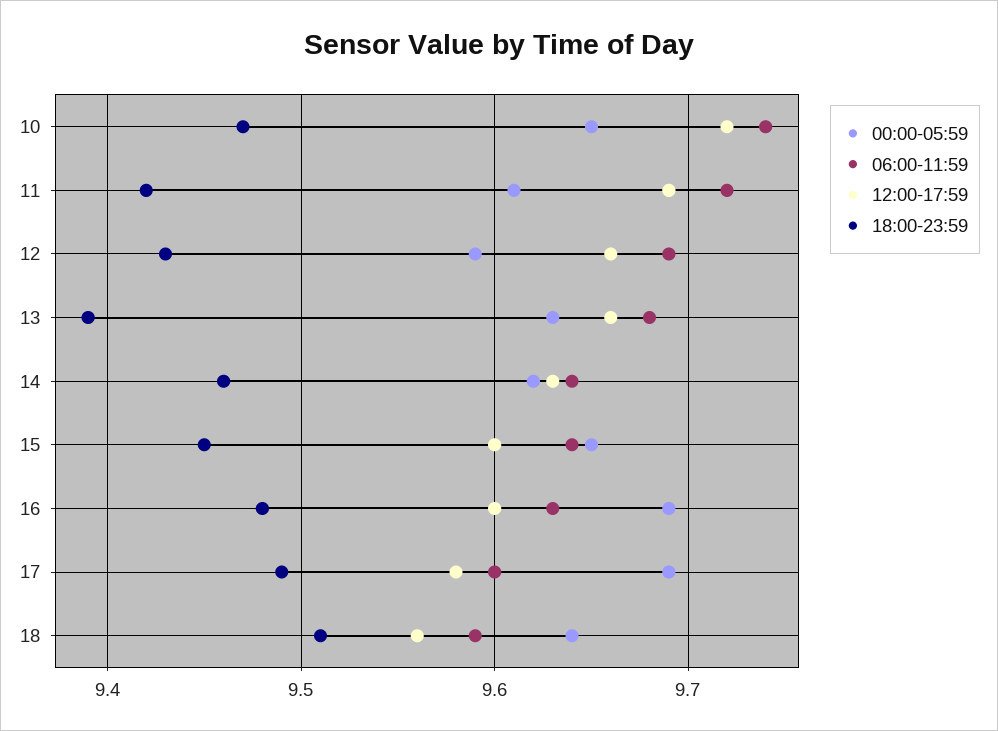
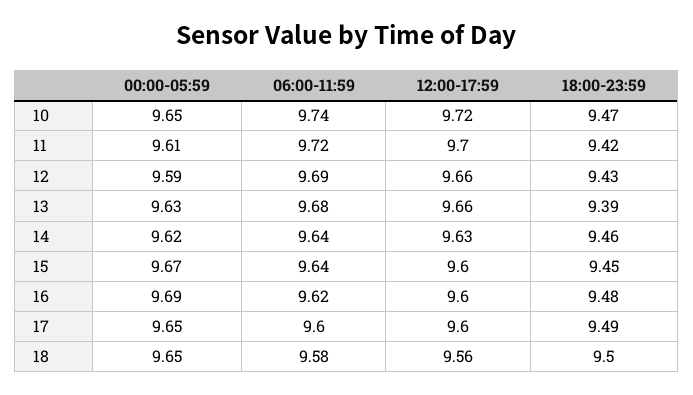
  {
    "00:00-05:59": {
      "10": 9.65,
      "11": 9.61,
      "12": 9.59,
      "13": 9.63,
      "14": 9.62,
-     "15": 9.65,
+     "15": 9.67,
      "16": 9.69,
-     "17": 9.69,
+     "17": 9.65,
-     "18": 9.64
+     "18": 9.65
    },
    "06:00-11:59": {
      "10": 9.74,
      "11": 9.72,
      "12": 9.69,
      "13": 9.68,
      "14": 9.64,
      "15": 9.64,
-     "16": 9.63,
+     "16": 9.62,
      "17": 9.6,
-     "18": 9.59
+     "18": 9.58
    },
    "12:00-17:59": {
      "10": 9.72,
-     "11": 9.69,
+     "11": 9.7,
      "12": 9.66,
      "13": 9.66,
      "14": 9.63,
      "15": 9.6,
      "16": 9.6,
-     "17": 9.58,
+     "17": 9.6,
      "18": 9.56
    },
    "18:00-23:59": {
      "10": 9.47,
      "11": 9.42,
      "12": 9.43,
      "13": 9.39,
      "14": 9.46,
      "15": 9.45,
      "16": 9.48,
      "17": 9.49,
-     "18": 9.51
+     "18": 9.5
    }
  }

